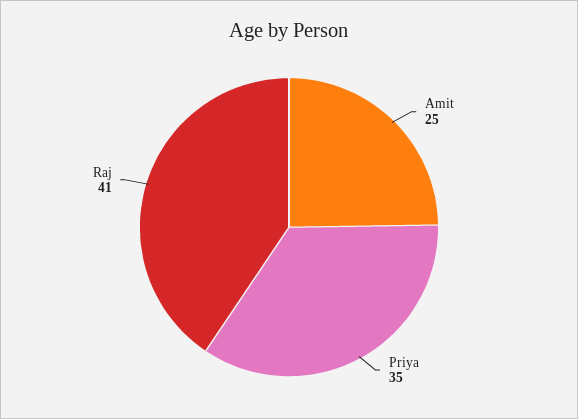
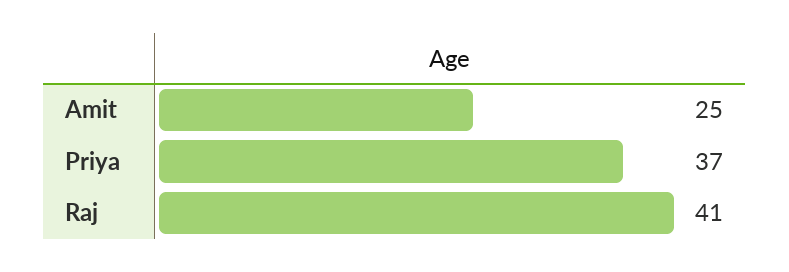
  {
    "Amit": 25,
-   "Priya": 35,
+   "Priya": 37,
    "Raj": 41
  }

